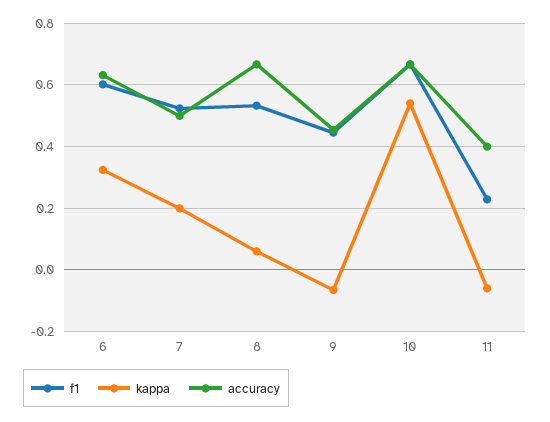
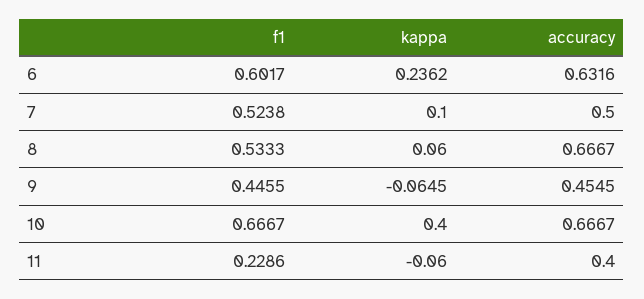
  {
    "f1": {
      "6": 0.6017,
      "7": 0.5238,
      "8": 0.5333,
      "9": 0.4455,
      "10": 0.6667,
      "11": 0.2286
    },
    "kappa": {
-     "6": 0.32,
+     "6": 0.2362,
-     "7": 0.2,
+     "7": 0.1,
      "8": 0.06,
      "9": -0.0645,
-     "10": 0.54,
+     "10": 0.4,
      "11": -0.06
    },
    "accuracy": {
      "6": 0.6316,
      "7": 0.5,
      "8": 0.6667,
      "9": 0.4545,
      "10": 0.6667,
      "11": 0.4
    }
  }

